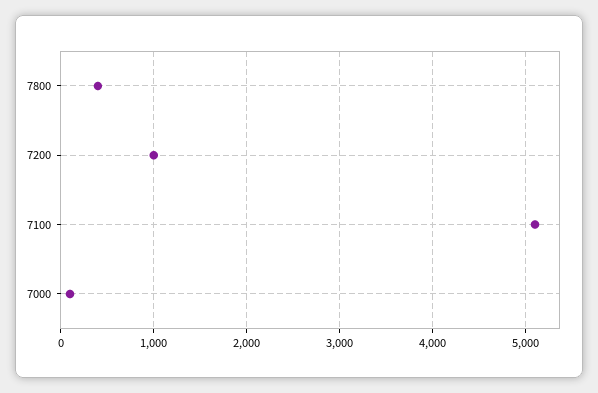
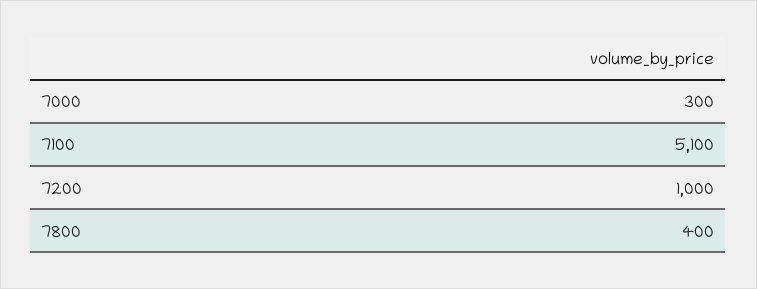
  {
    "7800": 400,
    "7200": 1000,
    "7100": 5100,
-   "7000": 100
+   "7000": 300
  }

